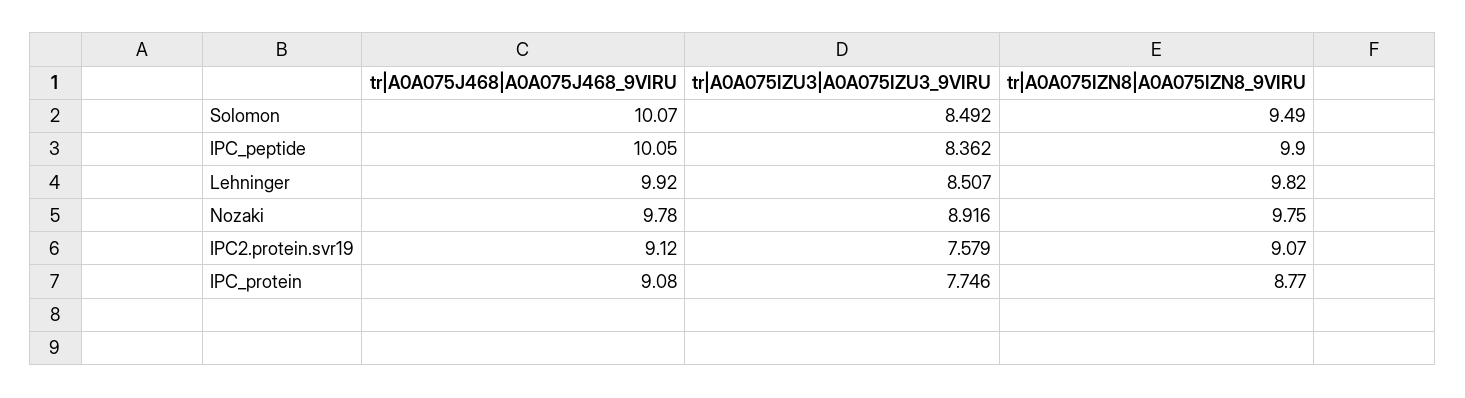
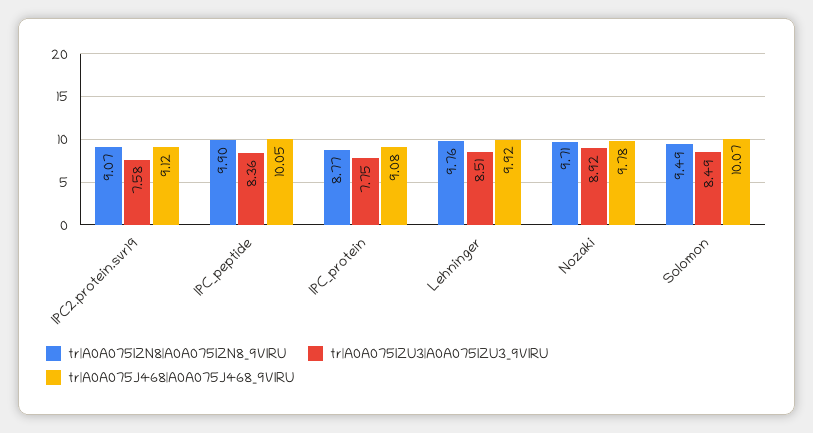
  {
    "tr|A0A075J468|A0A075J468_9VIRU": {
      "Solomon": 10.07,
      "IPC_peptide": 10.05,
      "Lehninger": 9.92,
      "Nozaki": 9.78,
      "IPC2.protein.svr19": 9.12,
      "IPC_protein": 9.08
    },
    "tr|A0A075IZU3|A0A075IZU3_9VIRU": {
      "Solomon": 8.492,
      "IPC_peptide": 8.362,
      "Lehninger": 8.507,
      "Nozaki": 8.916,
      "IPC2.protein.svr19": 7.579,
      "IPC_protein": 7.746
    },
    "tr|A0A075IZN8|A0A075IZN8_9VIRU": {
      "Solomon": 9.49,
      "IPC_peptide": 9.9,
-     "Lehninger": 9.82,
+     "Lehninger": 9.76,
-     "Nozaki": 9.75,
+     "Nozaki": 9.71,
      "IPC2.protein.svr19": 9.07,
      "IPC_protein": 8.77
    }
  }

